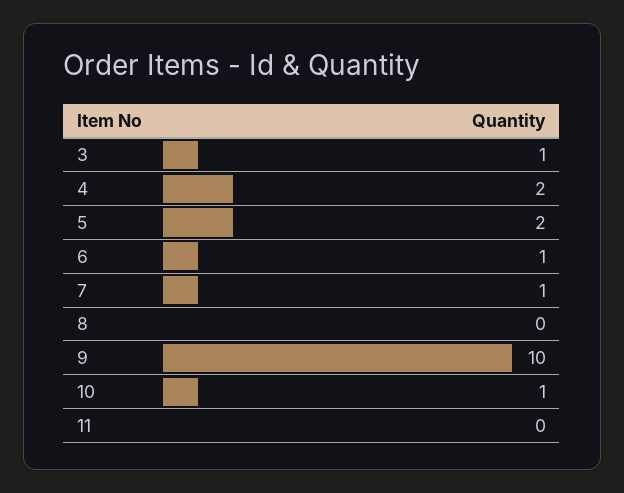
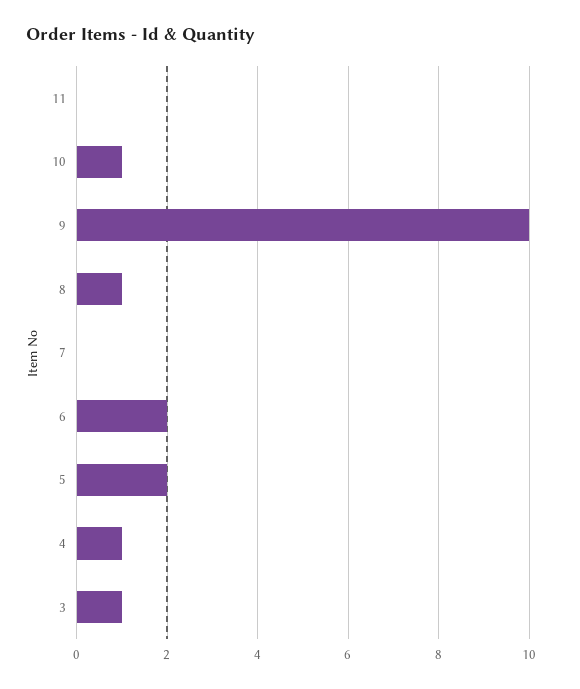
  {
    "3": 1,
-   "4": 2,
+   "4": 1,
    "5": 2,
-   "6": 1,
+   "6": 2,
-   "7": 1,
+   "7": 0,
-   "8": 0,
+   "8": 1,
    "9": 10,
    "10": 1,
    "11": 0
  }

